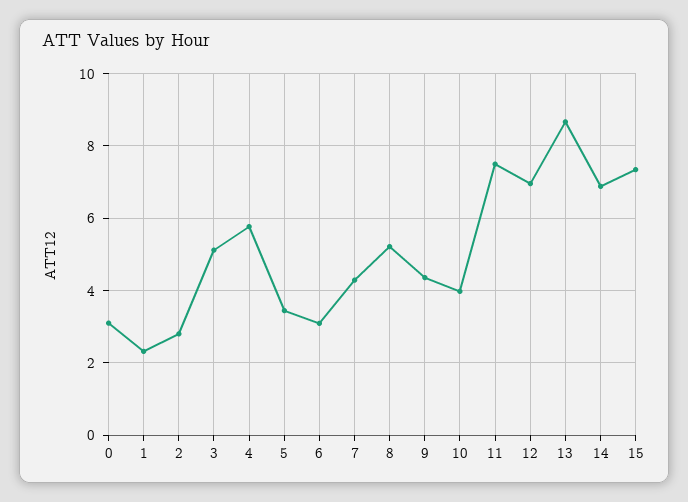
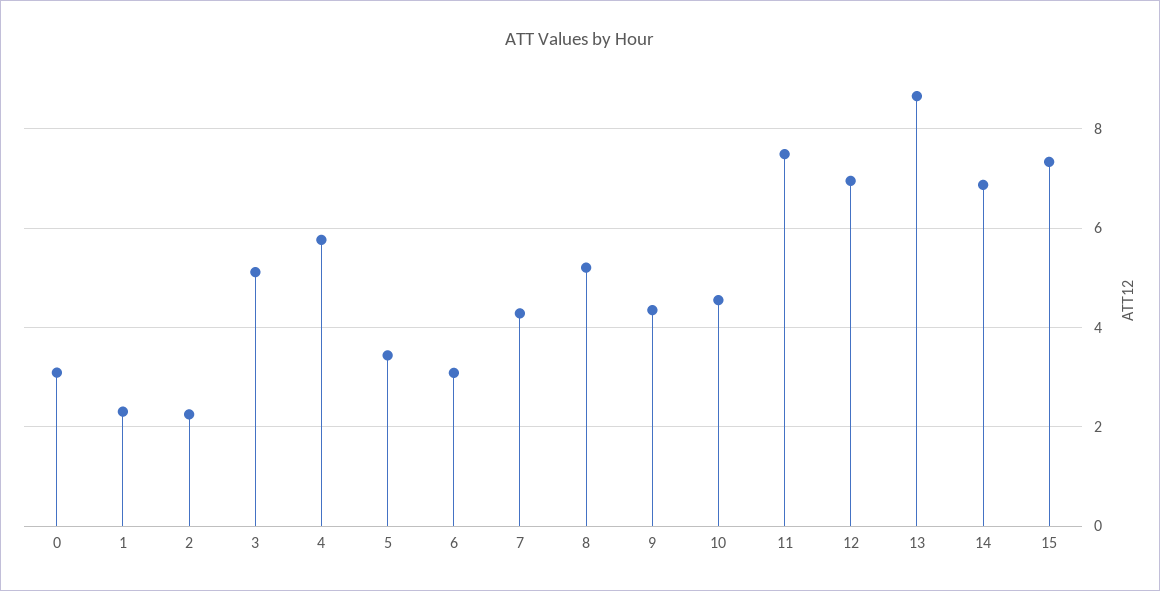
  {
    "0": 3,
    "1": 2.4,
-   "2": 2.8,
+   "2": 2.2,
    "3": 5.2,
    "4": 5.8,
    "5": 3.4,
    "6": 3,
    "7": 4.2,
    "8": 5.2,
    "9": 4.4,
-   "10": 4,
+   "10": 4.6,
    "11": 7.4,
    "12": 7,
    "13": 8.6,
    "14": 6.8,
    "15": 7.4
  }

